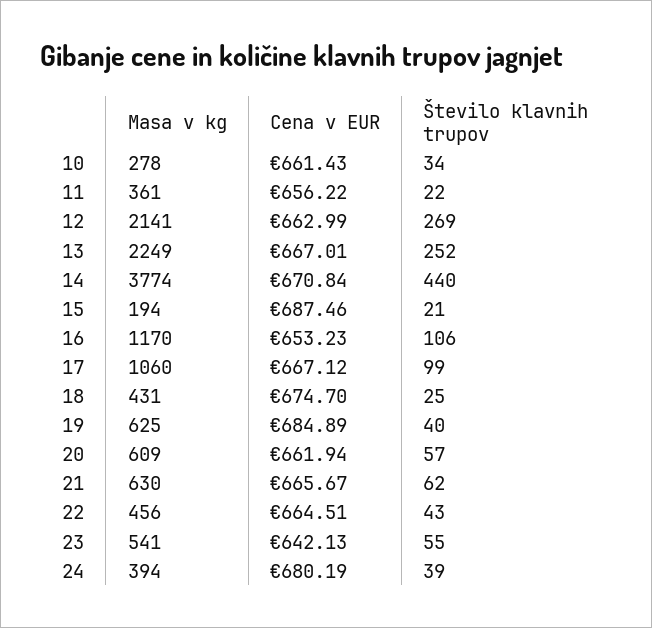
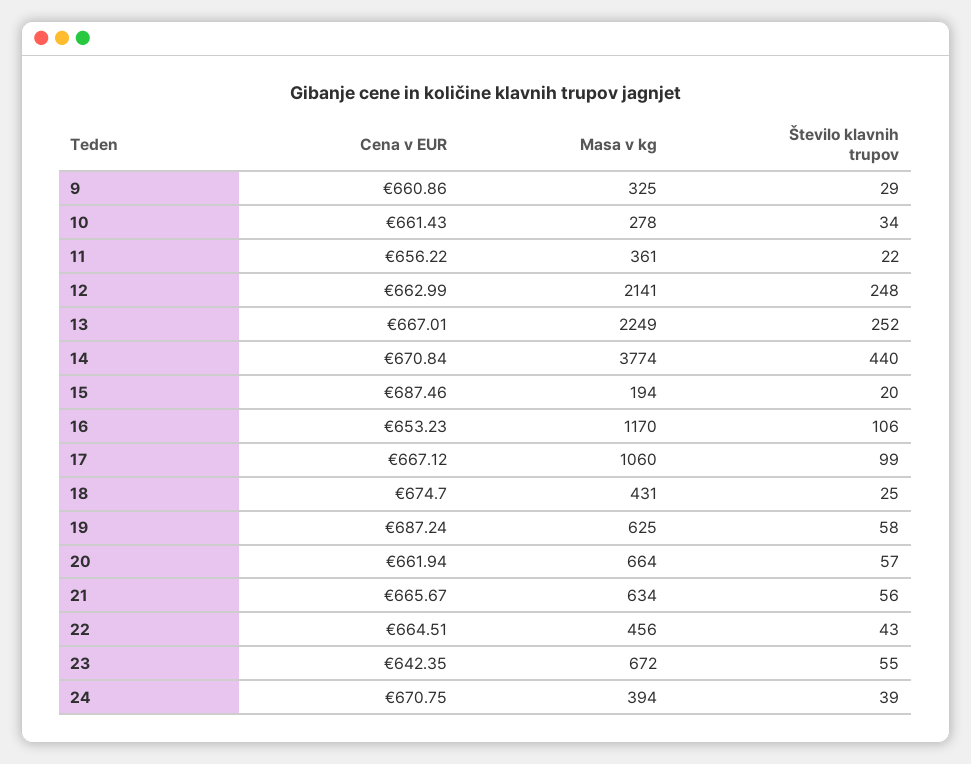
  {
    "Masa v kg": {
      "10": 278,
      "11": 361,
      "12": 2141,
      "13": 2249,
      "14": 3774,
      "15": 194,
      "16": 1170,
      "17": 1060,
      "18": 431,
      "19": 625,
-     "20": 609,
+     "20": 664,
-     "21": 630,
+     "21": 634,
      "22": 456,
-     "23": 541,
+     "23": 672,
-     "24": 394
+     "24": 394,
+     "9": 325
    },
    "Cena v EUR": {
      "10": 661.43,
      "11": 656.22,
      "12": 662.99,
      "13": 667.01,
      "14": 670.84,
      "15": 687.46,
      "16": 653.23,
      "17": 667.12,
      "18": 674.7,
-     "19": 684.89,
+     "19": 687.24,
      "20": 661.94,
      "21": 665.67,
      "22": 664.51,
-     "23": 642.13,
+     "23": 642.35,
-     "24": 680.19
+     "24": 670.75,
+     "9": 660.86
    },
    "Število klavnih trupov": {
      "10": 34,
      "11": 22,
-     "12": 269,
+     "12": 248,
      "13": 252,
      "14": 440,
-     "15": 21,
+     "15": 20,
      "16": 106,
      "17": 99,
      "18": 25,
-     "19": 40,
+     "19": 58,
      "20": 57,
-     "21": 62,
+     "21": 56,
      "22": 43,
      "23": 55,
-     "24": 39
+     "24": 39,
+     "9": 29
    }
  }

